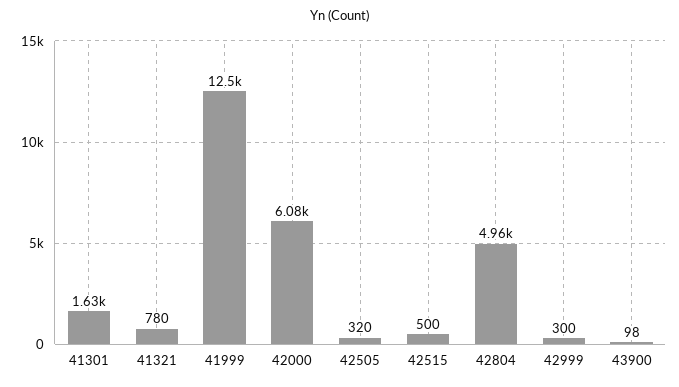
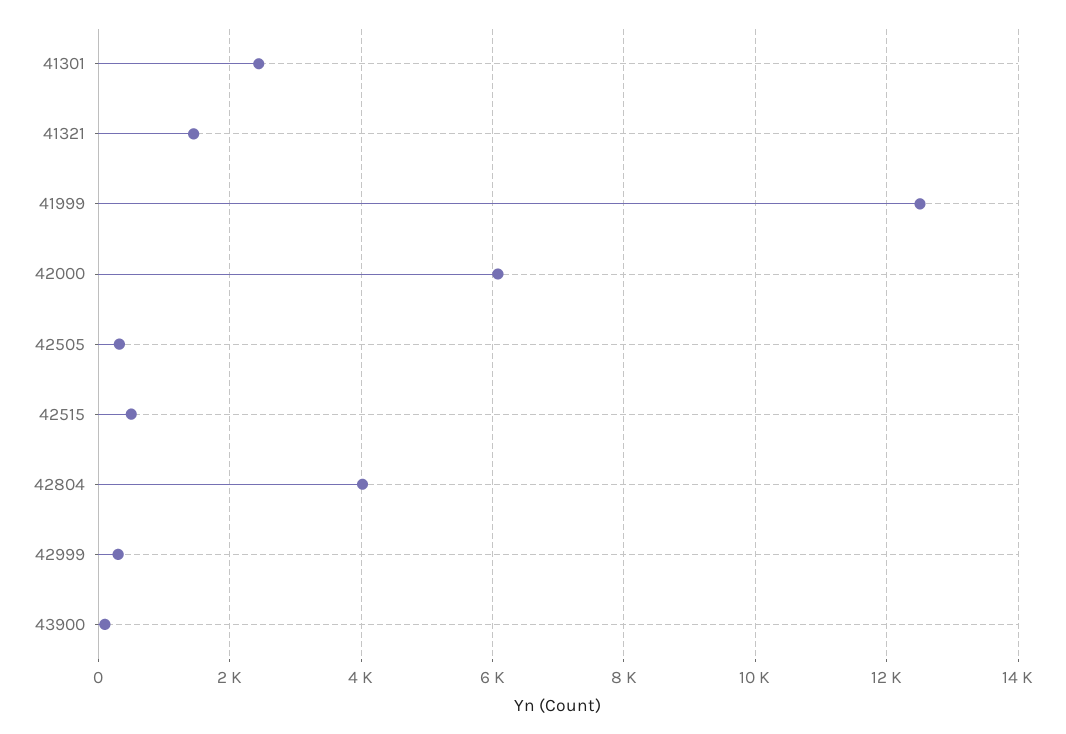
  {
-   "41301": 1630,
+   "41301": 2400,
-   "41321": 780,
+   "41321": 1400,
    "41999": 12500,
    "42000": 6080,
    "42505": 320,
    "42515": 500,
-   "42804": 4960,
+   "42804": 4000,
    "42999": 300,
    "43900": 98
  }

